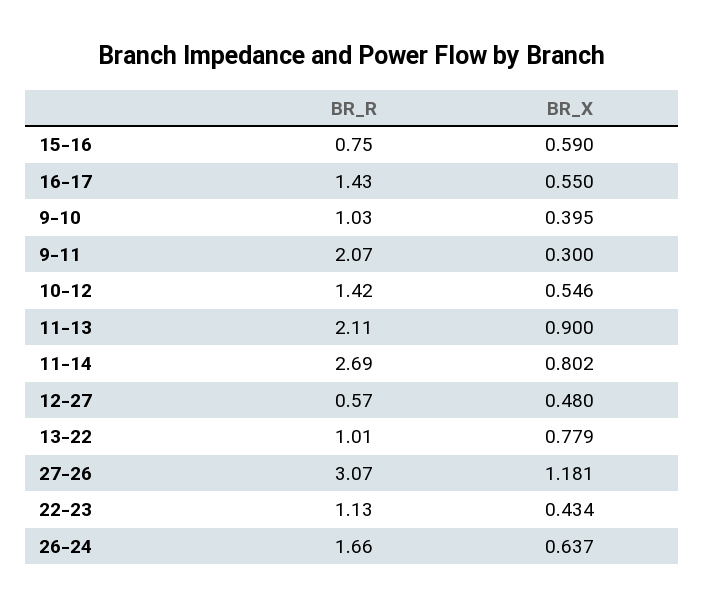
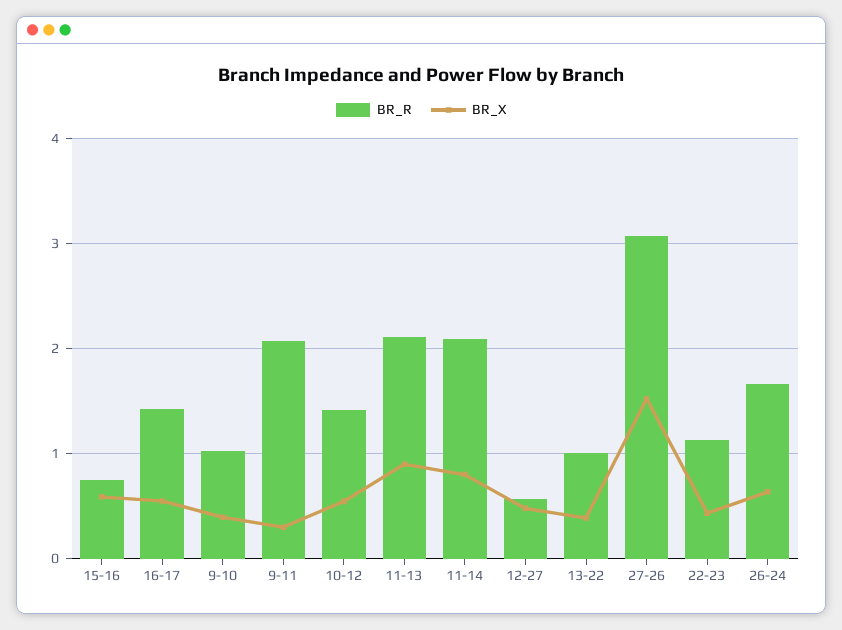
  {
    "BR_R": {
      "15-16": 0.75,
      "16-17": 1.43,
      "9-10": 1.03,
      "9-11": 2.07,
      "10-12": 1.42,
      "11-13": 2.11,
-     "11-14": 2.69,
+     "11-14": 2.1,
      "12-27": 0.57,
      "13-22": 1.01,
      "27-26": 3.07,
      "22-23": 1.13,
      "26-24": 1.66
    },
    "BR_X": {
      "15-16": 0.59,
      "16-17": 0.55,
      "9-10": 0.395,
      "9-11": 0.3,
      "10-12": 0.546,
      "11-13": 0.9,
      "11-14": 0.802,
      "12-27": 0.48,
-     "13-22": 0.779,
+     "13-22": 0.4,
-     "27-26": 1.181,
+     "27-26": 1.5,
      "22-23": 0.434,
      "26-24": 0.637
    }
  }

